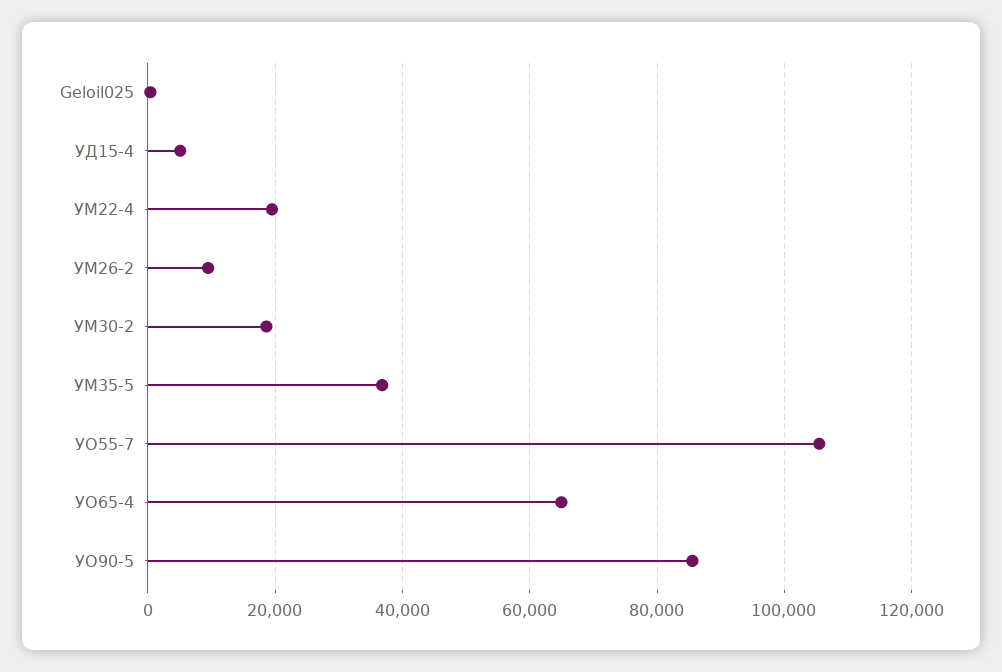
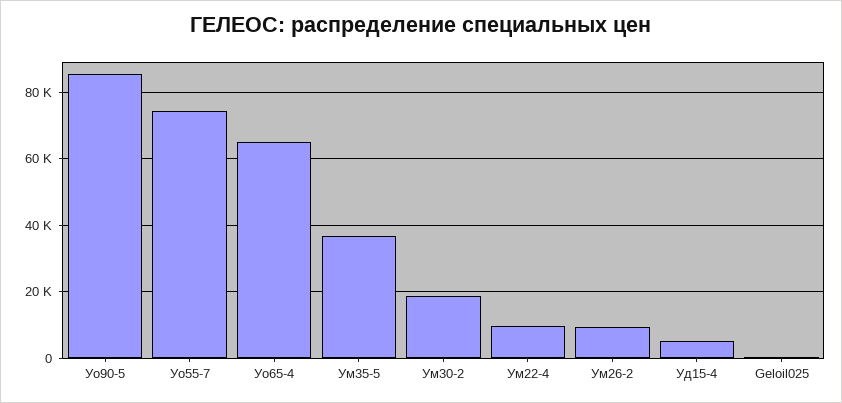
  {
    "Geloil025": 0,
    "УД15-4": 6000,
-   "УМ22-4": 20000,
+   "УМ22-4": 10000,
    "УМ26-2": 10000,
    "УМ30-2": 18000,
    "УМ35-5": 36000,
-   "УО55-7": 106000,
+   "УО55-7": 74000,
    "УО65-4": 64000,
    "УО90-5": 86000
  }

